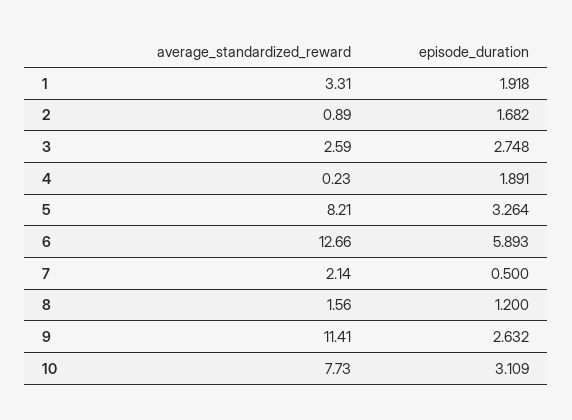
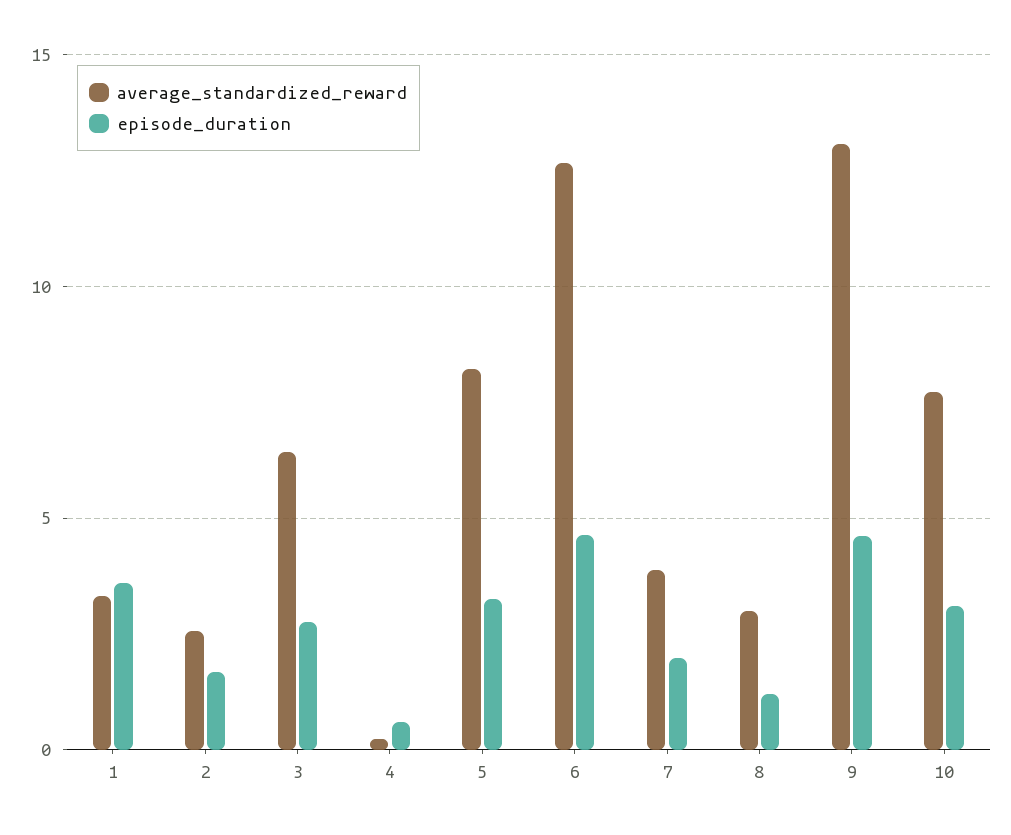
  {
    "average_standardized_reward": {
      "1": 3.31,
-     "2": 0.89,
+     "2": 2.5,
-     "3": 2.59,
+     "3": 6.5,
      "4": 0.23,
      "5": 8.21,
      "6": 12.66,
-     "7": 2.14,
+     "7": 4,
-     "8": 1.56,
+     "8": 3,
-     "9": 11.41,
+     "9": 13,
      "10": 7.73
    },
    "episode_duration": {
-     "1": 1.918,
+     "1": 3.5,
      "2": 1.682,
      "3": 2.748,
-     "4": 1.891,
+     "4": 0.5,
      "5": 3.264,
-     "6": 5.893,
+     "6": 4.5,
-     "7": 0.5,
+     "7": 2,
      "8": 1.2,
-     "9": 2.632,
+     "9": 4.5,
      "10": 3.109
    }
  }

